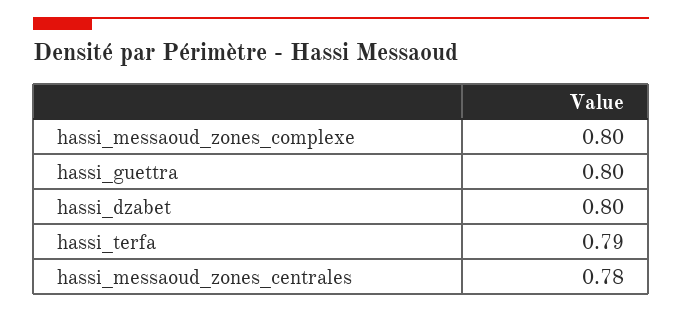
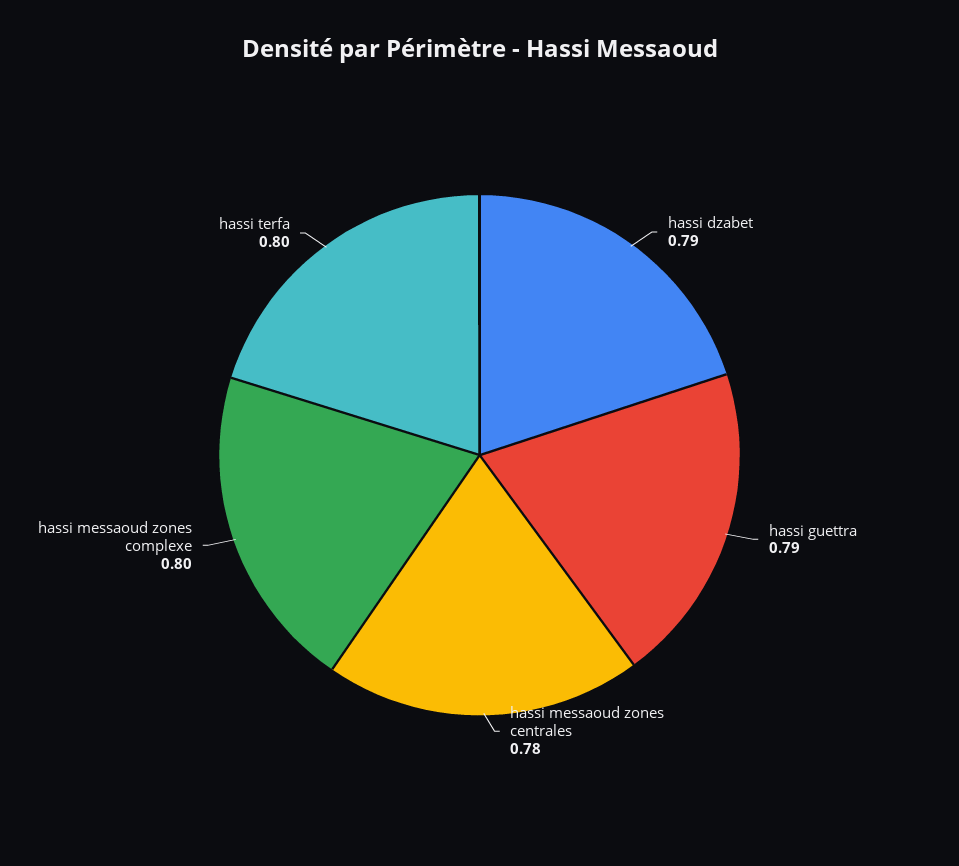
  {
    "hassi_messaoud_zones_complexe": 0.8,
-   "hassi_guettra": 0.8,
+   "hassi_guettra": 0.79,
-   "hassi_dzabet": 0.8,
+   "hassi_dzabet": 0.79,
-   "hassi_terfa": 0.79,
+   "hassi_terfa": 0.8,
    "hassi_messaoud_zones_centrales": 0.78
  }

